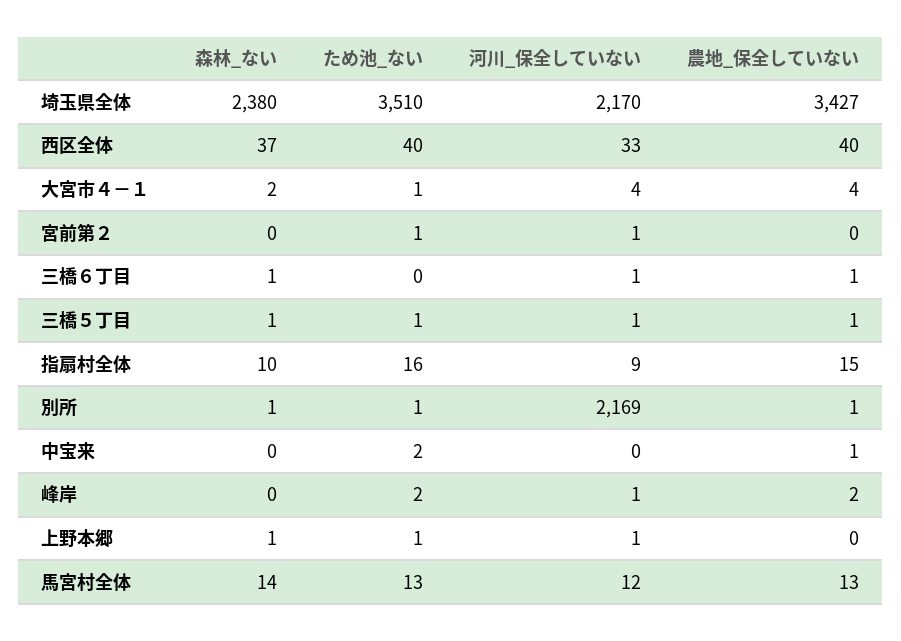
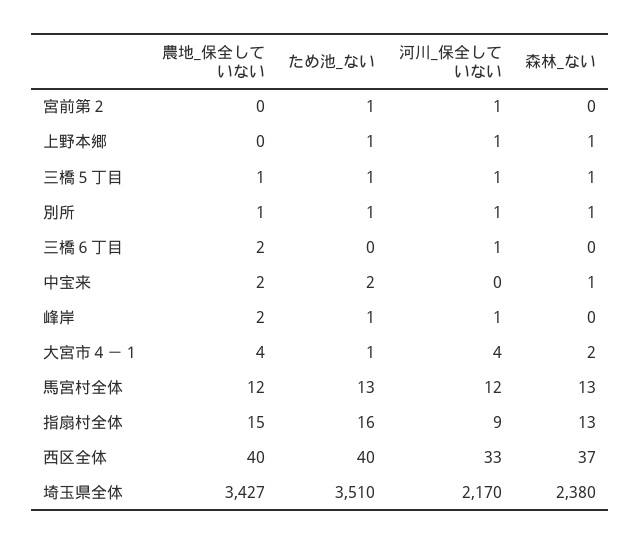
  {
    "森林_ない": {
      "埼玉県全体": 2380,
      "西区全体": 37,
      "大宮市４－１": 2,
      "宮前第２": 0,
-     "三橋６丁目": 1,
+     "三橋６丁目": 0,
      "三橋５丁目": 1,
-     "指扇村全体": 10,
+     "指扇村全体": 13,
      "別所": 1,
-     "中宝来": 0,
+     "中宝来": 1,
      "峰岸": 0,
      "上野本郷": 1,
-     "馬宮村全体": 14
+     "馬宮村全体": 13
    },
    "ため池_ない": {
      "埼玉県全体": 3510,
      "西区全体": 40,
      "大宮市４－１": 1,
      "宮前第２": 1,
      "三橋６丁目": 0,
      "三橋５丁目": 1,
      "指扇村全体": 16,
      "別所": 1,
      "中宝来": 2,
-     "峰岸": 2,
+     "峰岸": 1,
      "上野本郷": 1,
      "馬宮村全体": 13
    },
    "河川_保全していない": {
      "埼玉県全体": 2170,
      "西区全体": 33,
      "大宮市４－１": 4,
      "宮前第２": 1,
      "三橋６丁目": 1,
      "三橋５丁目": 1,
      "指扇村全体": 9,
-     "別所": 2169,
+     "別所": 1,
      "中宝来": 0,
      "峰岸": 1,
      "上野本郷": 1,
      "馬宮村全体": 12
    },
    "農地_保全していない": {
      "埼玉県全体": 3427,
      "西区全体": 40,
      "大宮市４－１": 4,
      "宮前第２": 0,
-     "三橋６丁目": 1,
+     "三橋６丁目": 2,
      "三橋５丁目": 1,
      "指扇村全体": 15,
      "別所": 1,
-     "中宝来": 1,
+     "中宝来": 2,
      "峰岸": 2,
      "上野本郷": 0,
-     "馬宮村全体": 13
+     "馬宮村全体": 12
    }
  }

